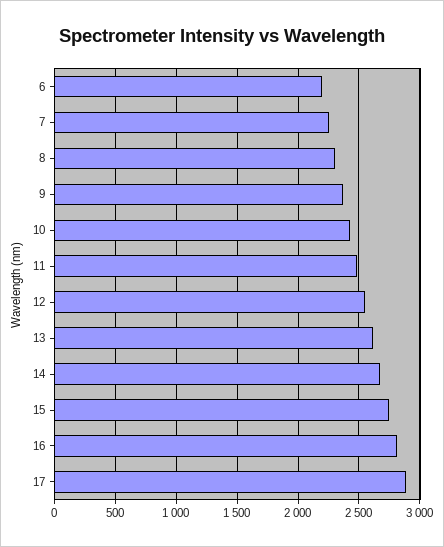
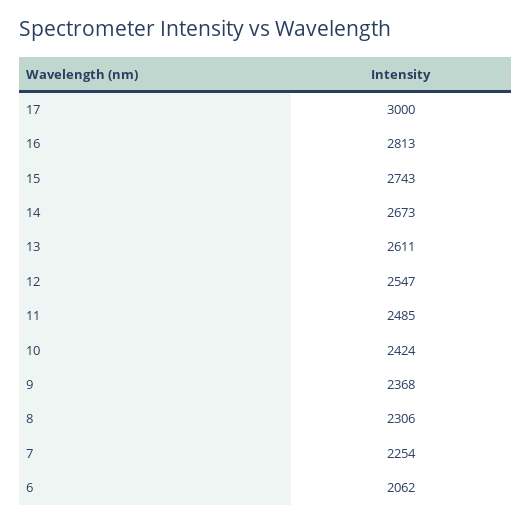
  {
-   "6": 2200,
+   "6": 2062,
    "7": 2254,
    "8": 2306,
    "9": 2368,
    "10": 2424,
    "11": 2485,
    "12": 2547,
    "13": 2611,
    "14": 2673,
    "15": 2743,
    "16": 2813,
-   "17": 2900
+   "17": 3000
  }

